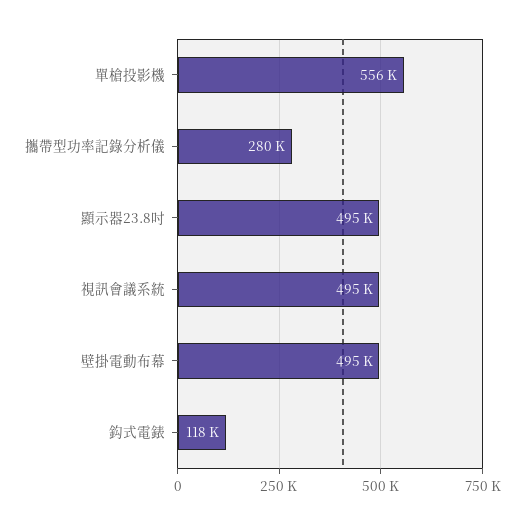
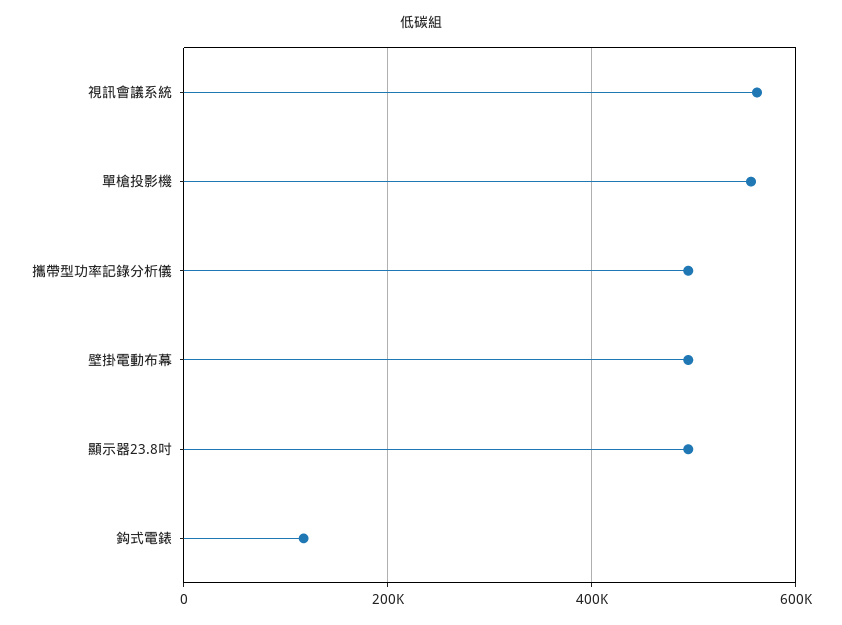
  {
    "單槍投影機": 556000,
-   "攜帶型功率記錄分析儀": 280000,
+   "攜帶型功率記錄分析儀": 500000,
    "顯示器23.8吋": 495000,
-   "視訊會議系統": 495000,
+   "視訊會議系統": 560000,
    "壁掛電動布幕": 495000,
    "鈎式電錶": 118000
  }

